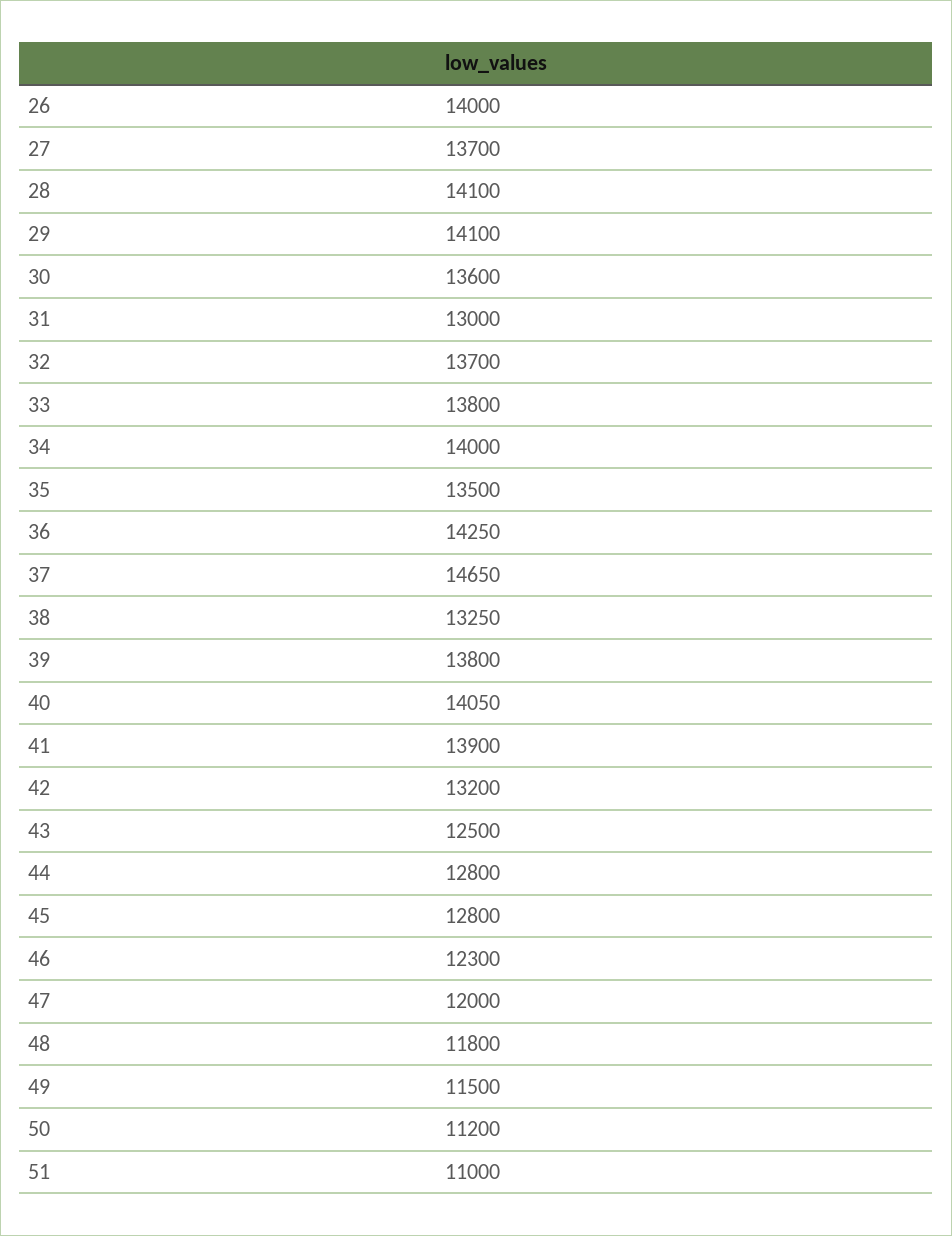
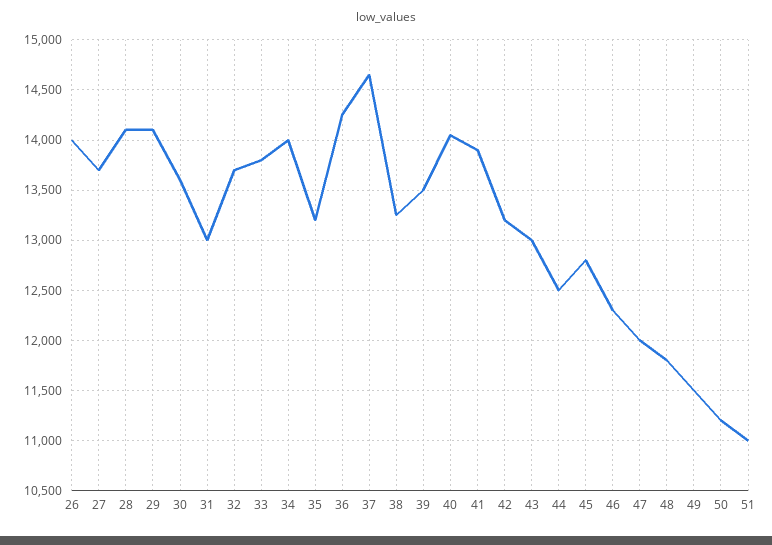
  {
    "26": 14000,
    "27": 13700,
    "28": 14100,
    "29": 14100,
    "30": 13600,
    "31": 13000,
    "32": 13700,
    "33": 13800,
    "34": 14000,
-   "35": 13500,
+   "35": 13200,
    "36": 14250,
    "37": 14650,
    "38": 13250,
-   "39": 13800,
+   "39": 13500,
    "40": 14050,
    "41": 13900,
    "42": 13200,
-   "43": 12500,
+   "43": 13000,
-   "44": 12800,
+   "44": 12500,
    "45": 12800,
    "46": 12300,
    "47": 12000,
    "48": 11800,
    "49": 11500,
    "50": 11200,
    "51": 11000
  }

